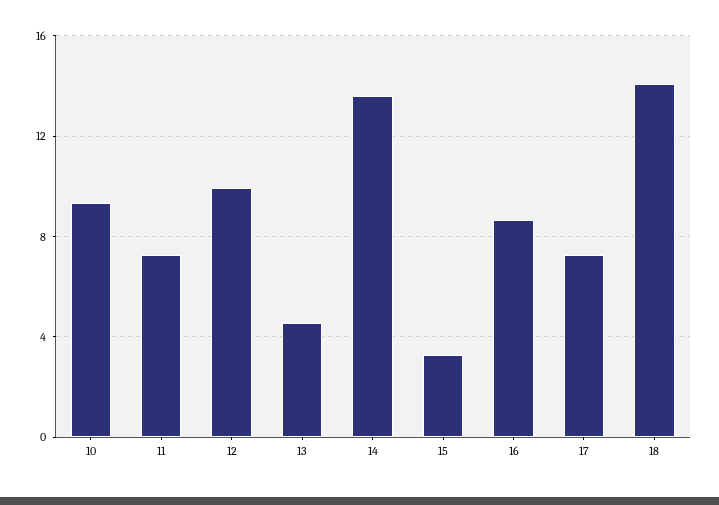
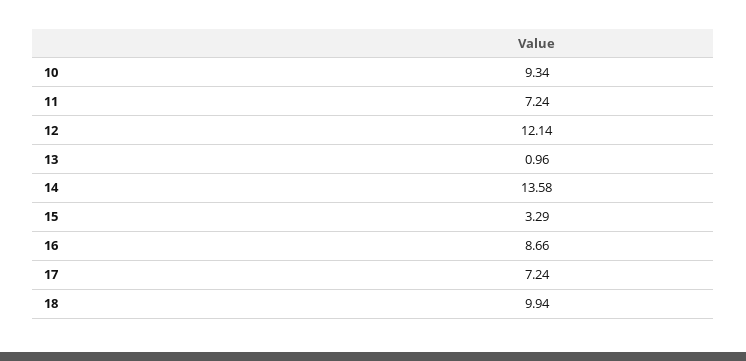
  {
    "10": 9.34,
    "11": 7.24,
-   "12": 10,
+   "12": 12.14,
-   "13": 4.5,
+   "13": 0.96,
    "14": 13.58,
    "15": 3.29,
    "16": 8.66,
    "17": 7.24,
-   "18": 14
+   "18": 9.94
  }

